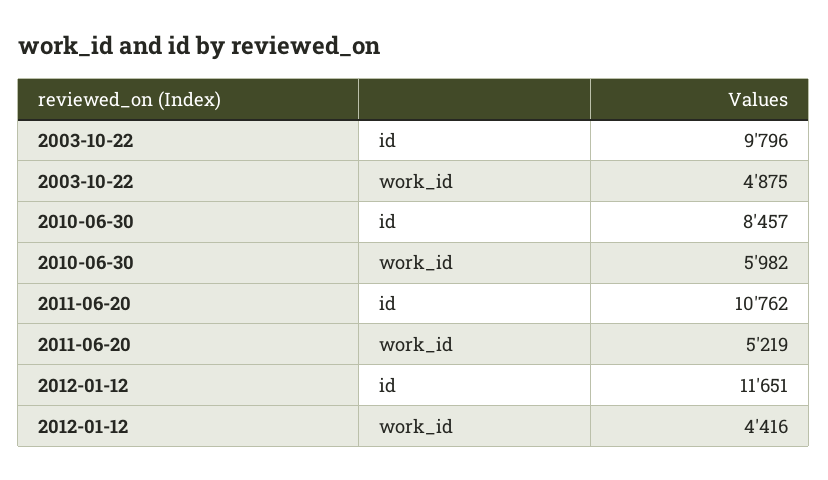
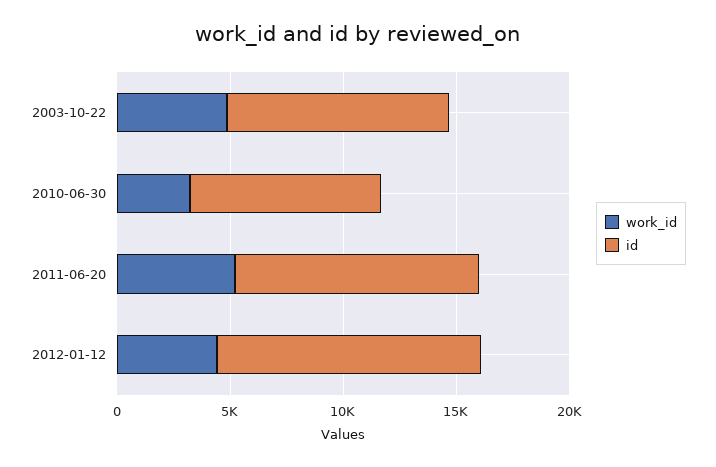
  {
    "id": {
      "2003-10-22": 9796,
      "2010-06-30": 8457,
      "2011-06-20": 10762,
      "2012-01-12": 11651
    },
    "work_id": {
      "2003-10-22": 4875,
-     "2010-06-30": 5982,
+     "2010-06-30": 3000,
      "2011-06-20": 5219,
      "2012-01-12": 4416
    }
  }

